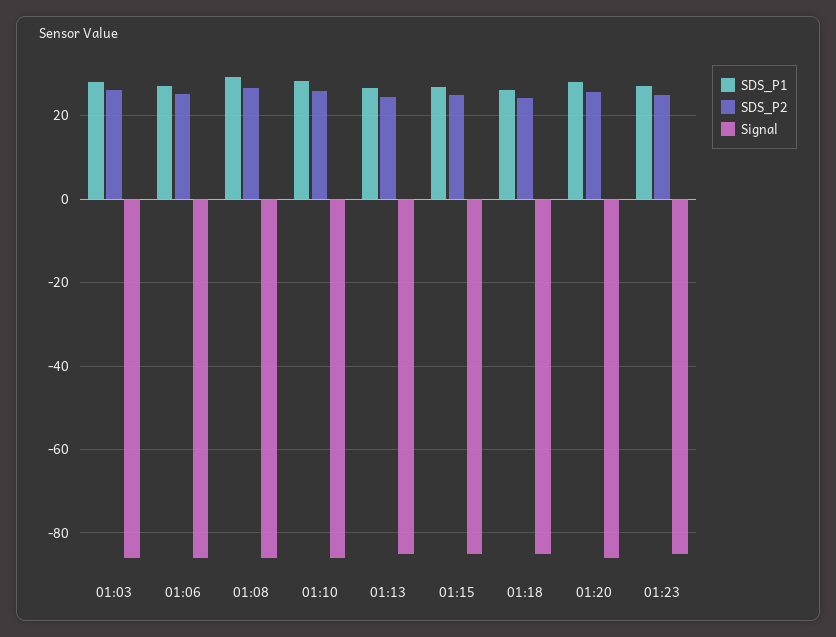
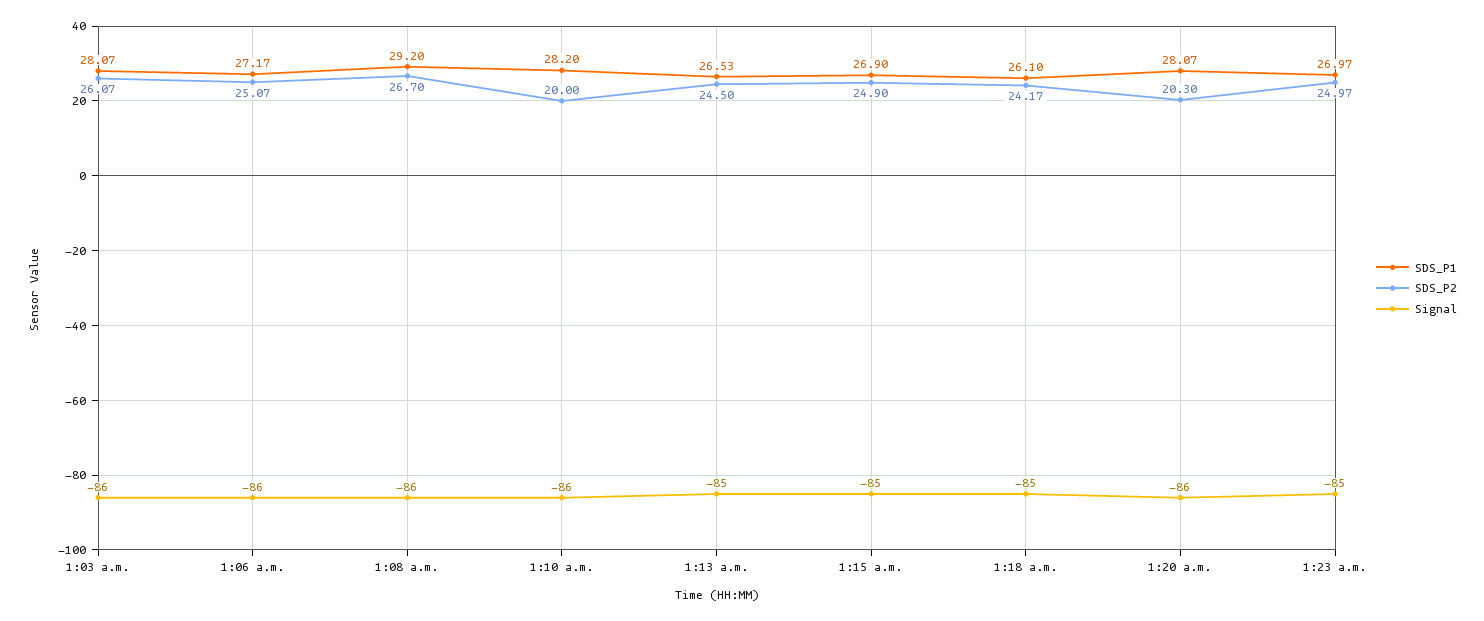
  {
    "SDS_P1": {
      "01:03": 28.07,
      "01:06": 27.17,
      "01:08": 29.2,
      "01:10": 28.2,
      "01:13": 26.53,
      "01:15": 26.9,
      "01:18": 26.1,
      "01:20": 28.07,
      "01:23": 26.97
    },
    "SDS_P2": {
      "01:03": 26.07,
      "01:06": 25.07,
      "01:08": 26.7,
-     "01:10": 26,
+     "01:10": 20,
      "01:13": 24.5,
      "01:15": 24.9,
      "01:18": 24.17,
-     "01:20": 26,
+     "01:20": 20.3,
      "01:23": 24.97
    },
    "Signal": {
      "01:03": -86,
      "01:06": -86,
      "01:08": -86,
      "01:10": -86,
      "01:13": -85,
      "01:15": -85,
      "01:18": -85,
      "01:20": -86,
      "01:23": -85
    }
  }

